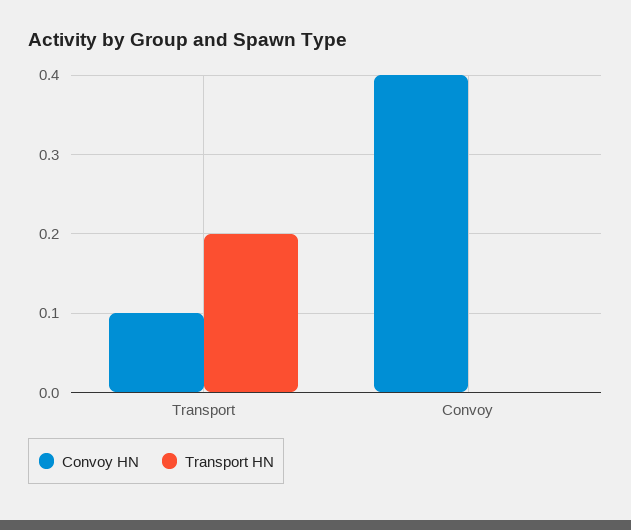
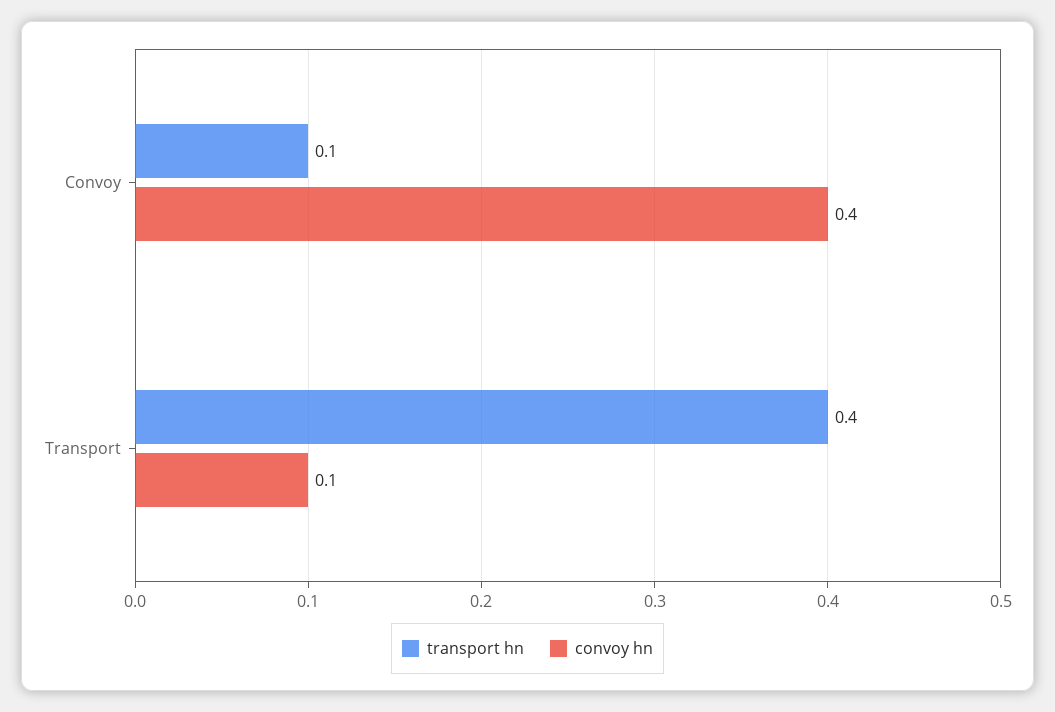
  {
    "Convoy HN": {
      "Transport": 0.1,
      "Convoy": 0.4
    },
    "Transport HN": {
-     "Transport": 0.2,
+     "Transport": 0.4,
-     "Convoy": 0
+     "Convoy": 0.1
    }
  }

